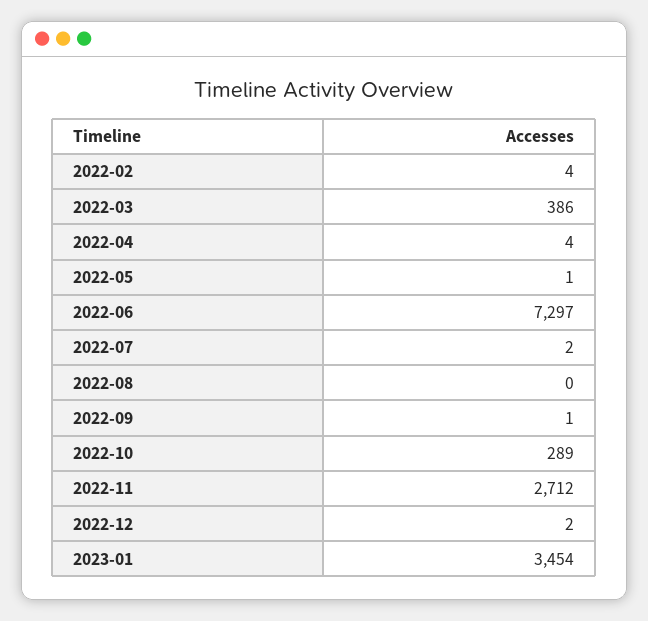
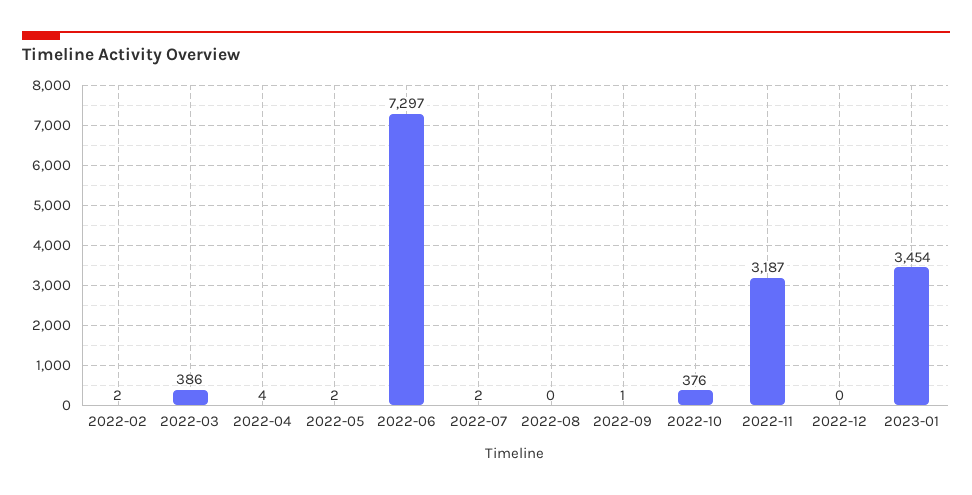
  {
-   "2022-02": 4,
+   "2022-02": 2,
    "2022-03": 386,
    "2022-04": 4,
-   "2022-05": 1,
+   "2022-05": 2,
    "2022-06": 7297,
    "2022-07": 2,
    "2022-08": 0,
    "2022-09": 1,
-   "2022-10": 289,
+   "2022-10": 376,
-   "2022-11": 2712,
+   "2022-11": 3187,
-   "2022-12": 2,
+   "2022-12": 0,
    "2023-01": 3454
  }

